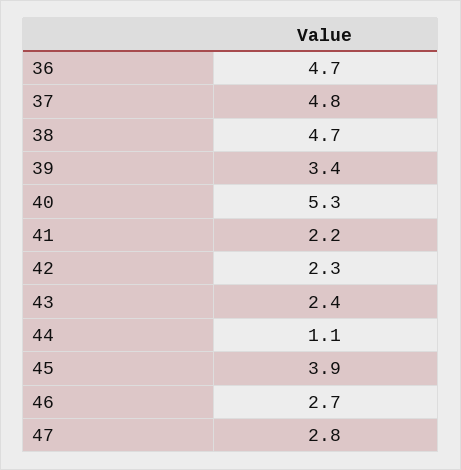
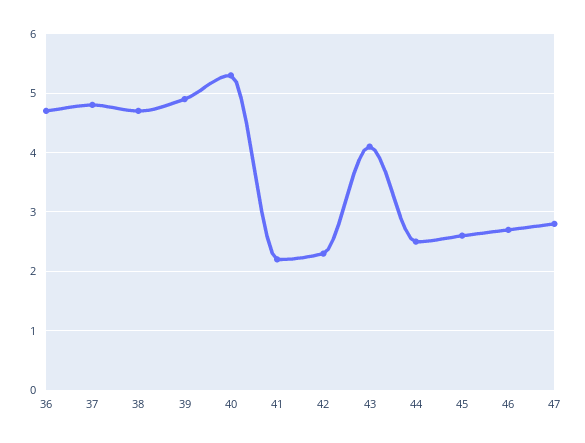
  {
    "36": 4.7,
    "37": 4.8,
    "38": 4.7,
-   "39": 3.4,
+   "39": 5,
    "40": 5.3,
    "41": 2.2,
    "42": 2.3,
-   "43": 2.4,
+   "43": 4,
-   "44": 1.1,
+   "44": 2.5,
-   "45": 3.9,
+   "45": 2.5,
    "46": 2.7,
    "47": 2.8
  }

